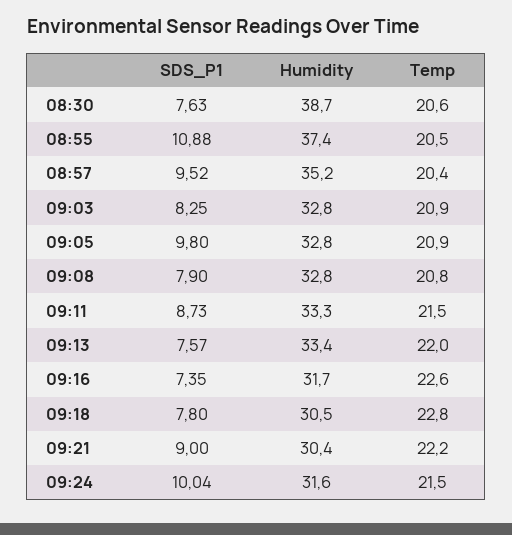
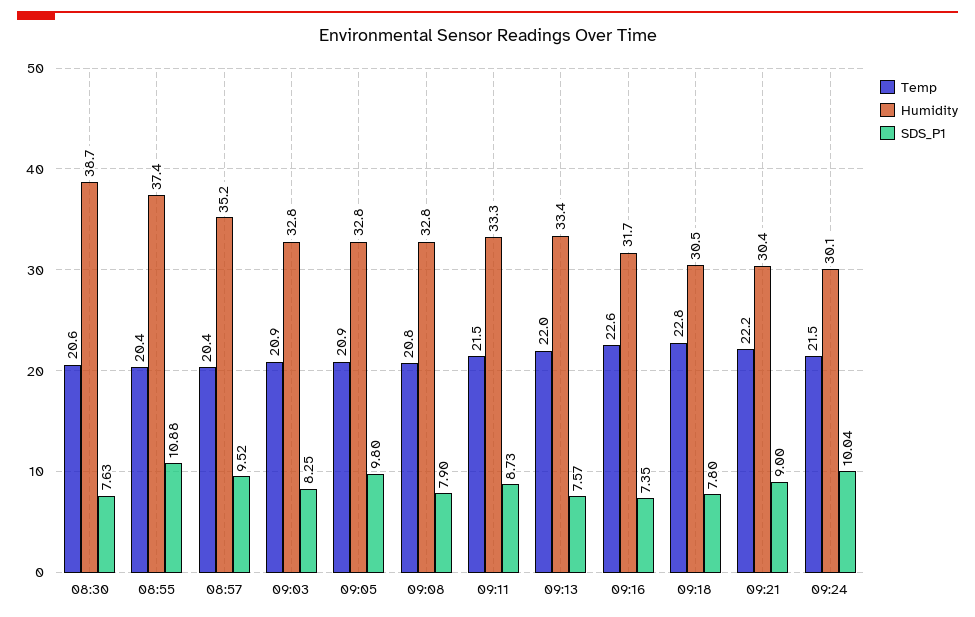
  {
    "SDS_P1": {
      "08:30": 7.63,
      "08:55": 10.88,
      "08:57": 9.52,
      "09:03": 8.25,
      "09:05": 9.8,
      "09:08": 7.9,
      "09:11": 8.73,
      "09:13": 7.57,
      "09:16": 7.35,
      "09:18": 7.8,
      "09:21": 9,
      "09:24": 10.04
    },
    "Humidity": {
      "08:30": 38.7,
      "08:55": 37.4,
      "08:57": 35.2,
      "09:03": 32.8,
      "09:05": 32.8,
      "09:08": 32.8,
      "09:11": 33.3,
      "09:13": 33.4,
      "09:16": 31.7,
      "09:18": 30.5,
      "09:21": 30.4,
-     "09:24": 31.6
+     "09:24": 30.1
    },
    "Temp": {
      "08:30": 20.6,
-     "08:55": 20.5,
+     "08:55": 20.4,
      "08:57": 20.4,
      "09:03": 20.9,
      "09:05": 20.9,
      "09:08": 20.8,
      "09:11": 21.5,
      "09:13": 22,
      "09:16": 22.6,
      "09:18": 22.8,
      "09:21": 22.2,
      "09:24": 21.5
    }
  }

